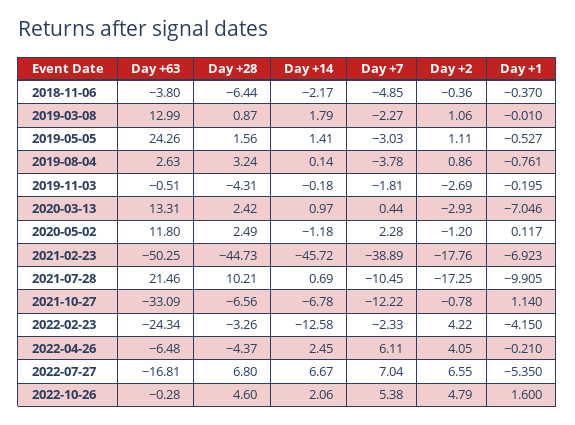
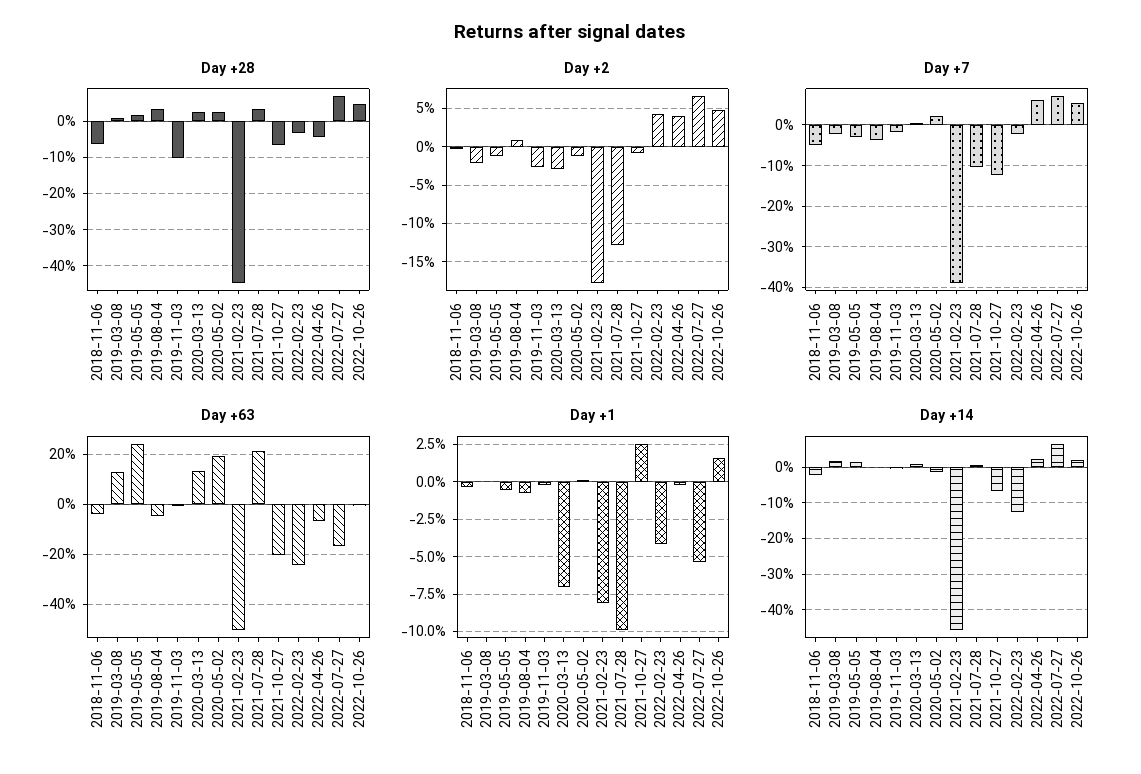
  {
    "Day +63": {
      "2018-11-06": -3.8,
      "2019-03-08": 12.99,
      "2019-05-05": 24.26,
-     "2019-08-04": 2.63,
+     "2019-08-04": -5,
      "2019-11-03": -0.51,
      "2020-03-13": 13.31,
-     "2020-05-02": 11.8,
+     "2020-05-02": 20,
      "2021-02-23": -50.25,
      "2021-07-28": 21.46,
-     "2021-10-27": -33.09,
+     "2021-10-27": -20,
      "2022-02-23": -24.34,
      "2022-04-26": -6.48,
      "2022-07-27": -16.81,
      "2022-10-26": -0.28
    },
    "Day +28": {
      "2018-11-06": -6.44,
      "2019-03-08": 0.87,
      "2019-05-05": 1.56,
      "2019-08-04": 3.24,
-     "2019-11-03": -4.31,
+     "2019-11-03": -10,
      "2020-03-13": 2.42,
      "2020-05-02": 2.49,
      "2021-02-23": -44.73,
-     "2021-07-28": 10.21,
+     "2021-07-28": 4,
      "2021-10-27": -6.56,
      "2022-02-23": -3.26,
      "2022-04-26": -4.37,
      "2022-07-27": 6.8,
      "2022-10-26": 4.6
    },
    "Day +14": {
      "2018-11-06": -2.17,
      "2019-03-08": 1.79,
      "2019-05-05": 1.41,
      "2019-08-04": 0.14,
      "2019-11-03": -0.18,
      "2020-03-13": 0.97,
      "2020-05-02": -1.18,
      "2021-02-23": -45.72,
      "2021-07-28": 0.69,
      "2021-10-27": -6.78,
      "2022-02-23": -12.58,
      "2022-04-26": 2.45,
      "2022-07-27": 6.67,
      "2022-10-26": 2.06
    },
    "Day +7": {
      "2018-11-06": -4.85,
      "2019-03-08": -2.27,
      "2019-05-05": -3.03,
      "2019-08-04": -3.78,
      "2019-11-03": -1.81,
      "2020-03-13": 0.44,
      "2020-05-02": 2.28,
      "2021-02-23": -38.89,
      "2021-07-28": -10.45,
      "2021-10-27": -12.22,
      "2022-02-23": -2.33,
      "2022-04-26": 6.11,
      "2022-07-27": 7.04,
      "2022-10-26": 5.38
    },
    "Day +2": {
      "2018-11-06": -0.36,
-     "2019-03-08": 1.06,
+     "2019-03-08": -2,
-     "2019-05-05": 1.11,
+     "2019-05-05": -1,
      "2019-08-04": 0.86,
      "2019-11-03": -2.69,
      "2020-03-13": -2.93,
      "2020-05-02": -1.2,
      "2021-02-23": -17.76,
-     "2021-07-28": -17.25,
+     "2021-07-28": -13,
      "2021-10-27": -0.78,
      "2022-02-23": 4.22,
      "2022-04-26": 4.05,
      "2022-07-27": 6.55,
      "2022-10-26": 4.79
    },
    "Day +1": {
      "2018-11-06": -0.37,
      "2019-03-08": -0.01,
      "2019-05-05": -0.527,
      "2019-08-04": -0.761,
      "2019-11-03": -0.195,
      "2020-03-13": -7.046,
      "2020-05-02": 0.117,
-     "2021-02-23": -6.923,
+     "2021-02-23": -8,
      "2021-07-28": -9.905,
-     "2021-10-27": 1.14,
+     "2021-10-27": 2.5,
      "2022-02-23": -4.15,
      "2022-04-26": -0.21,
      "2022-07-27": -5.35,
      "2022-10-26": 1.6
    }
  }

